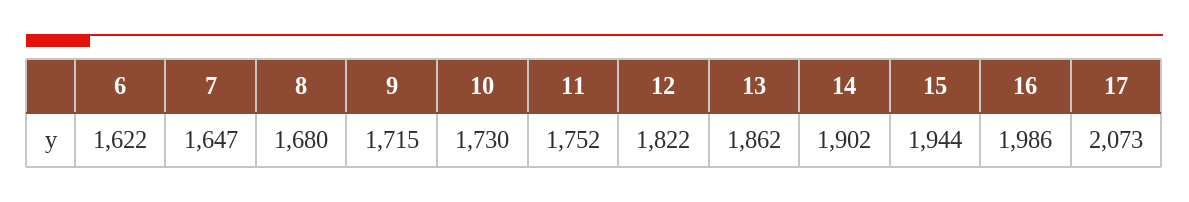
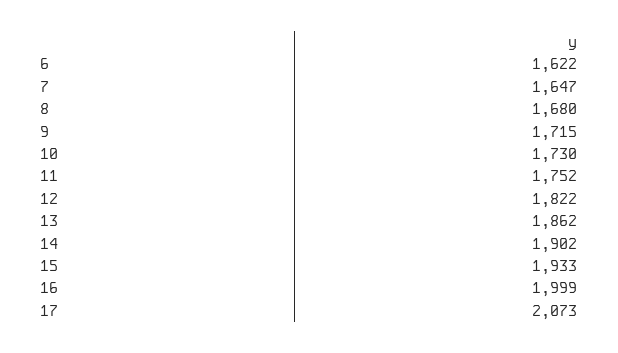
  {
    "6": 1622,
    "7": 1647,
    "8": 1680,
    "9": 1715,
    "10": 1730,
    "11": 1752,
    "12": 1822,
    "13": 1862,
    "14": 1902,
-   "15": 1944,
+   "15": 1933,
-   "16": 1986,
+   "16": 1999,
    "17": 2073
  }

